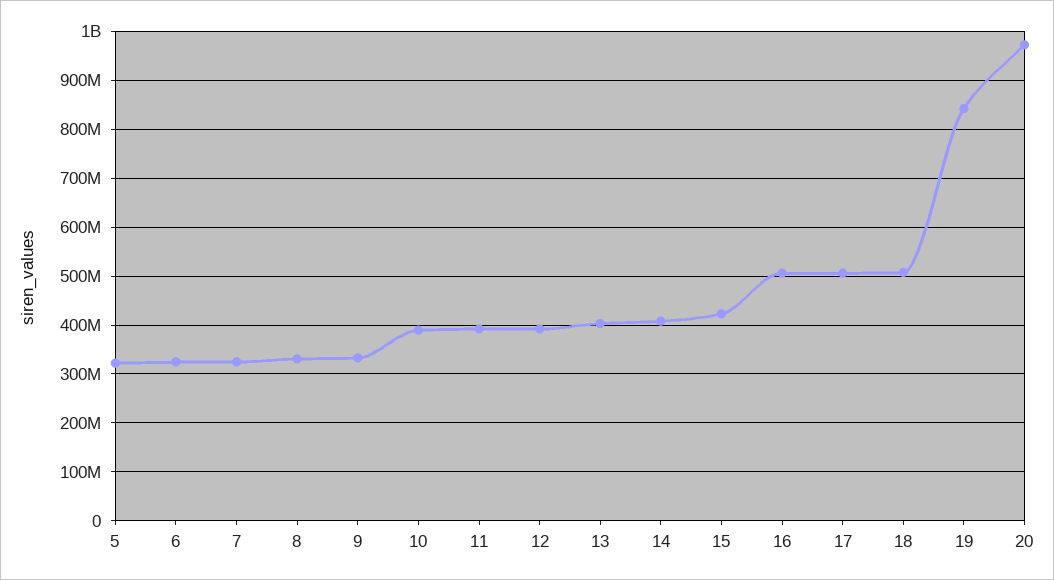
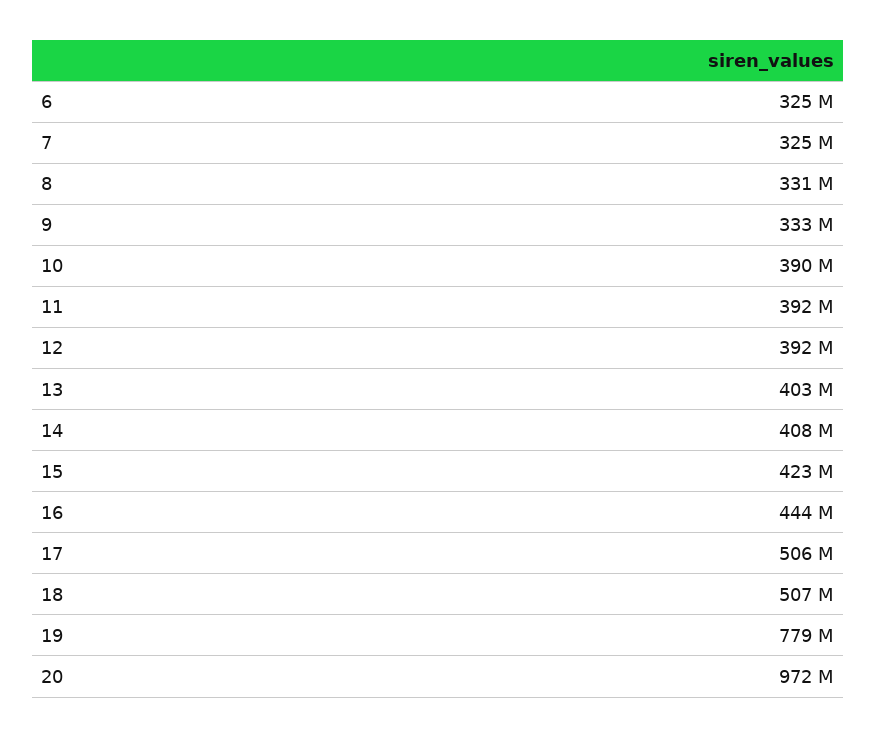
  {
-   "5": 320000000,
    "6": 325000000,
    "7": 325000000,
    "8": 331000000,
    "9": 333000000,
    "10": 390000000,
    "11": 392000000,
    "12": 392000000,
    "13": 403000000,
    "14": 408000000,
    "15": 423000000,
-   "16": 500000000,
+   "16": 444000000,
    "17": 506000000,
    "18": 507000000,
-   "19": 840000000,
+   "19": 779000000,
    "20": 972000000
  }

